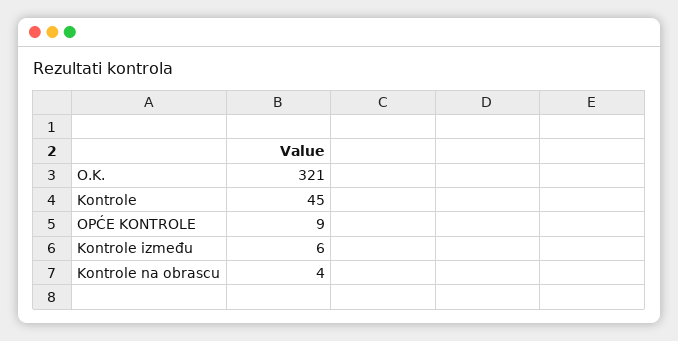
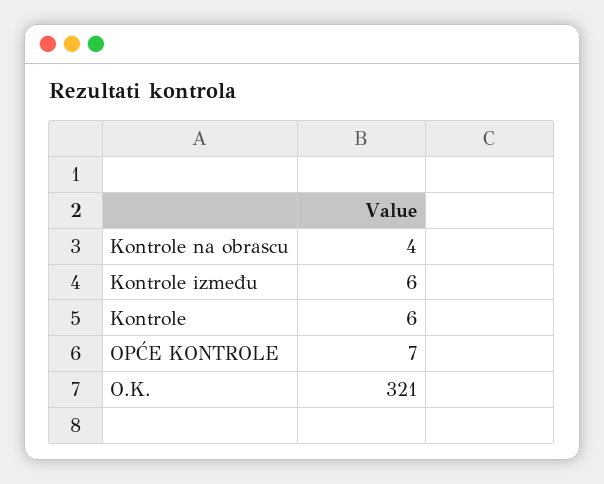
  {
    "O.K.": 321,
-   "Kontrole": 45,
+   "Kontrole": 6,
-   "OPĆE KONTROLE": 9,
+   "OPĆE KONTROLE": 7,
    "Kontrole između": 6,
    "Kontrole na obrascu": 4
  }

